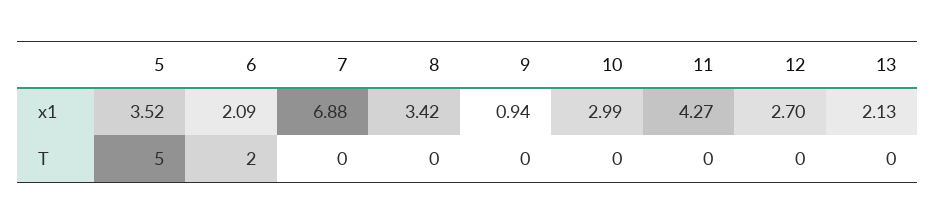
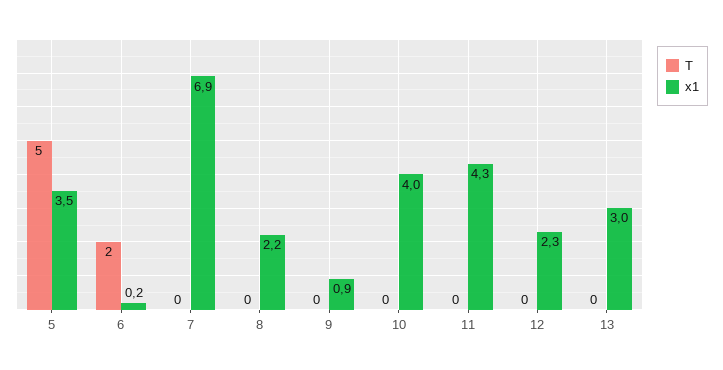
  {
    "x1": {
      "5": 3.52,
-     "6": 2.09,
+     "6": 0.2,
      "7": 6.88,
-     "8": 3.42,
+     "8": 2.2,
      "9": 0.94,
-     "10": 2.99,
+     "10": 4,
      "11": 4.27,
-     "12": 2.7,
+     "12": 2.3,
-     "13": 2.13
+     "13": 3
    },
    "T": {
      "5": 5,
      "6": 2,
      "7": 0,
      "8": 0,
      "9": 0,
      "10": 0,
      "11": 0,
      "12": 0,
      "13": 0
    }
  }

